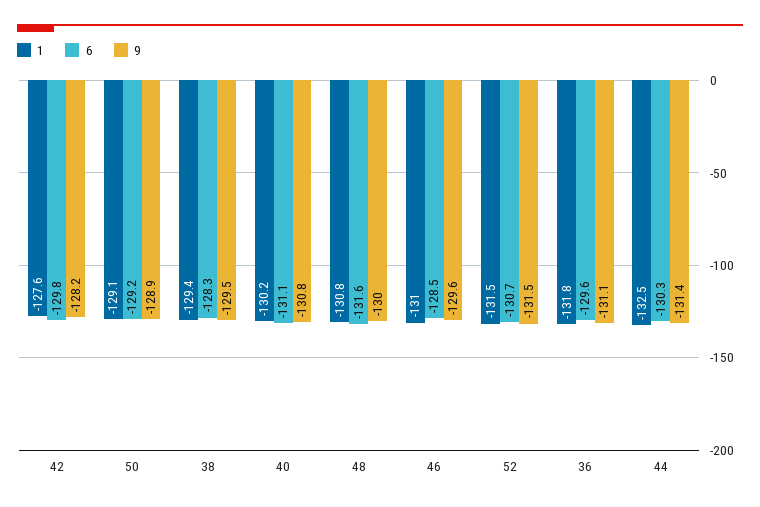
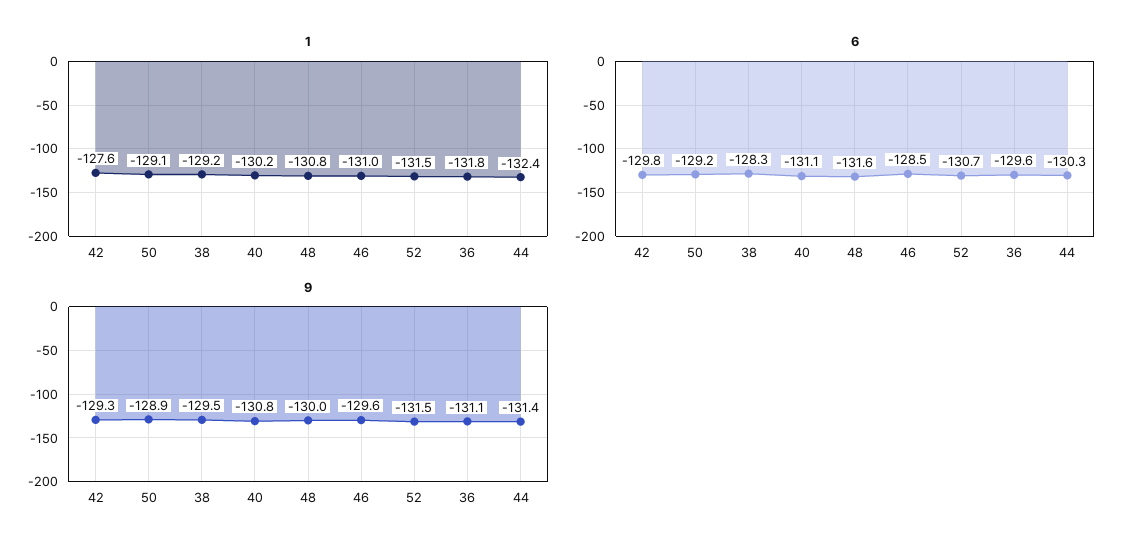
  {
    "1": {
      "42": -127.6,
      "50": -129.1,
-     "38": -129.4,
+     "38": -129.2,
      "40": -130.2,
      "48": -130.8,
      "46": -131,
      "52": -131.5,
      "36": -131.8,
-     "44": -132.5
+     "44": -132.4
    },
    "6": {
      "42": -129.8,
      "50": -129.2,
      "38": -128.3,
      "40": -131.1,
      "48": -131.6,
      "46": -128.5,
      "52": -130.7,
      "36": -129.6,
      "44": -130.3
    },
    "9": {
-     "42": -128.2,
+     "42": -129.3,
      "50": -128.9,
      "38": -129.5,
      "40": -130.8,
      "48": -130,
      "46": -129.6,
      "52": -131.5,
      "36": -131.1,
      "44": -131.4
    }
  }

